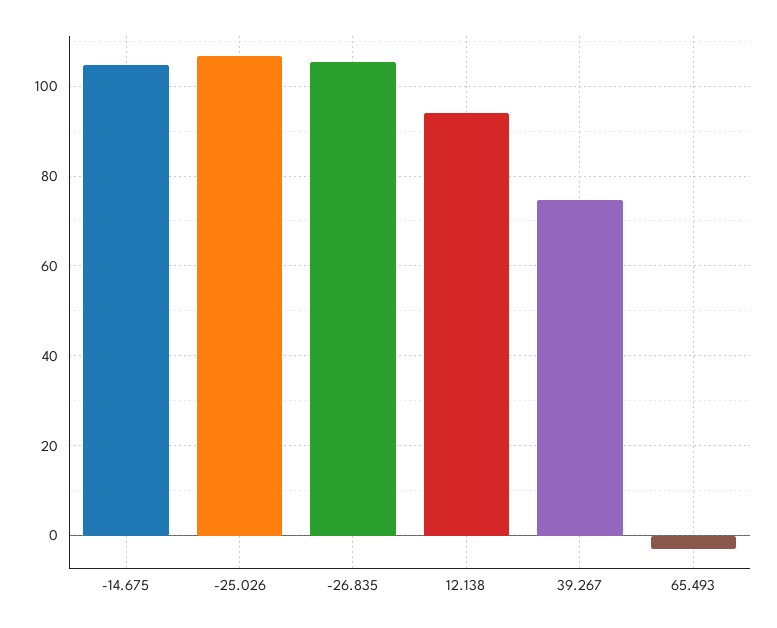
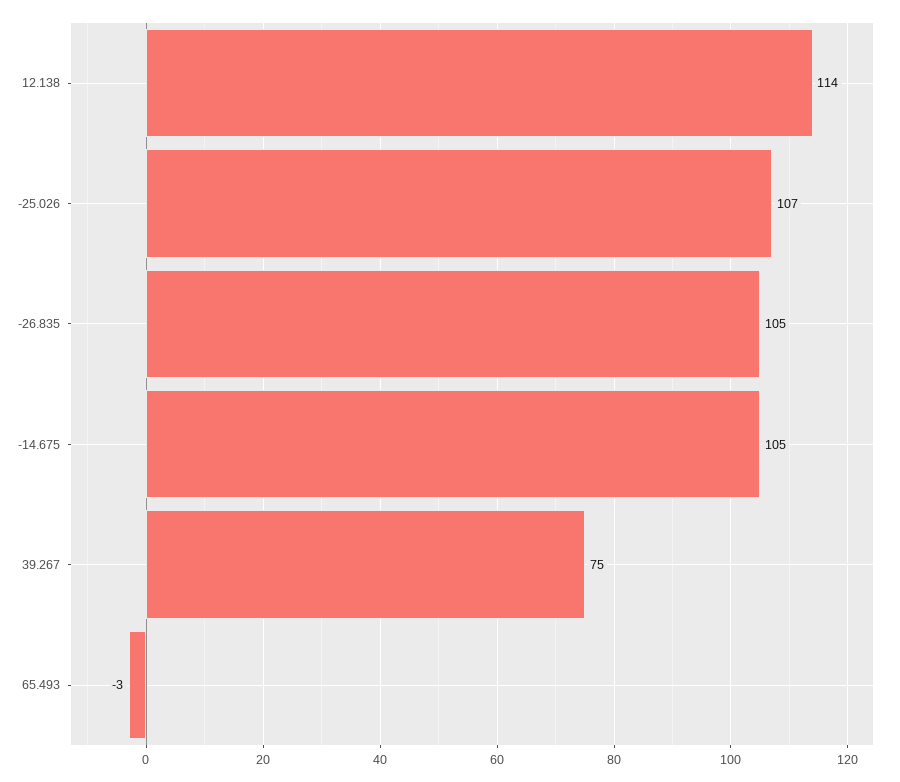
  {
    "-14.675": 105,
    "-25.026": 107,
    "-26.835": 105,
-   "12.138": 94,
+   "12.138": 114,
    "39.267": 75,
    "65.493": -3
  }

